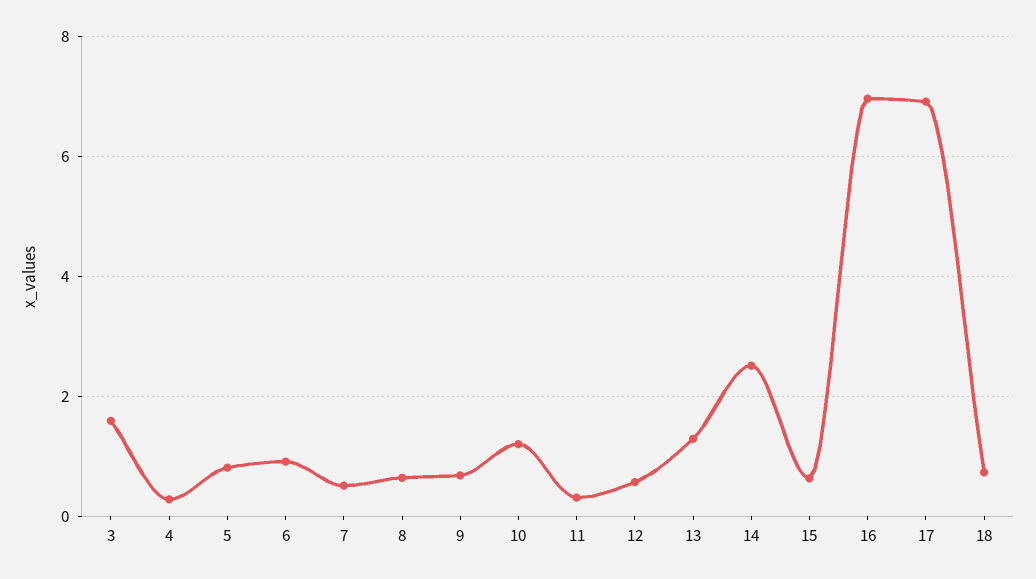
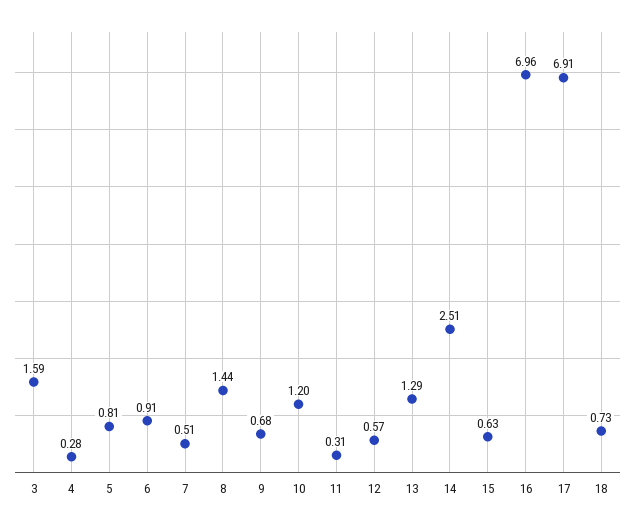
  {
    "3": 1.59,
    "4": 0.28,
    "5": 0.81,
    "6": 0.91,
    "7": 0.51,
-   "8": 0.6,
+   "8": 1.44,
    "9": 0.68,
    "10": 1.2,
    "11": 0.31,
    "12": 0.57,
    "13": 1.29,
    "14": 2.51,
    "15": 0.63,
    "16": 6.96,
    "17": 6.91,
    "18": 0.73
  }

